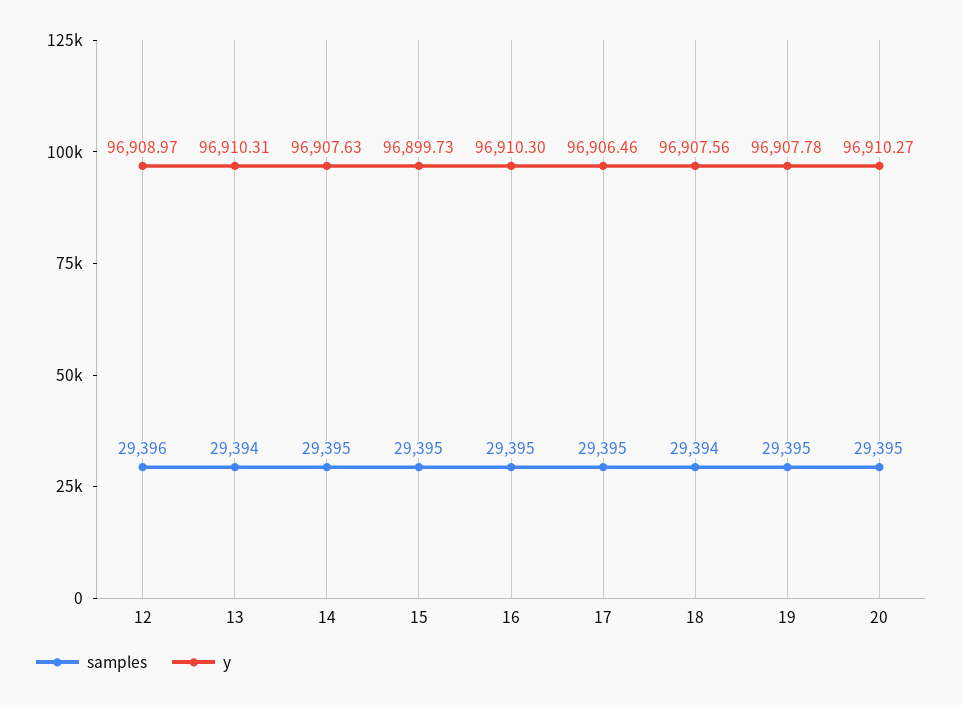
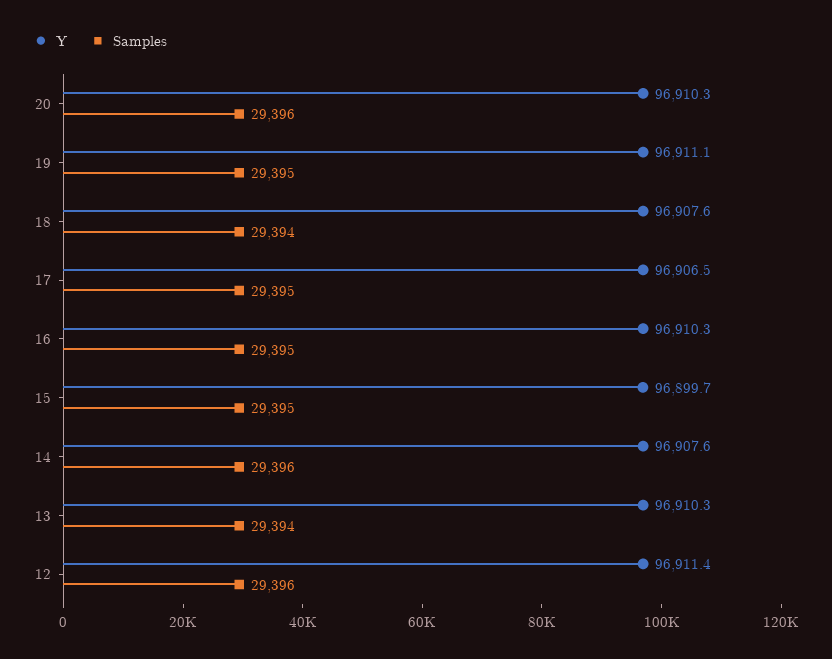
  {
    "samples": {
      "12": 29396,
      "13": 29394,
-     "14": 29395,
+     "14": 29396,
      "15": 29395,
      "16": 29395,
      "17": 29395,
      "18": 29394,
      "19": 29395,
-     "20": 29395
+     "20": 29396
    },
    "y": {
-     "12": 96908.97,
+     "12": 96911.4,
      "13": 96910.31,
      "14": 96907.63,
      "15": 96899.73,
      "16": 96910.3,
      "17": 96906.46,
      "18": 96907.56,
-     "19": 96907.78,
+     "19": 96911.1,
      "20": 96910.27
    }
  }

